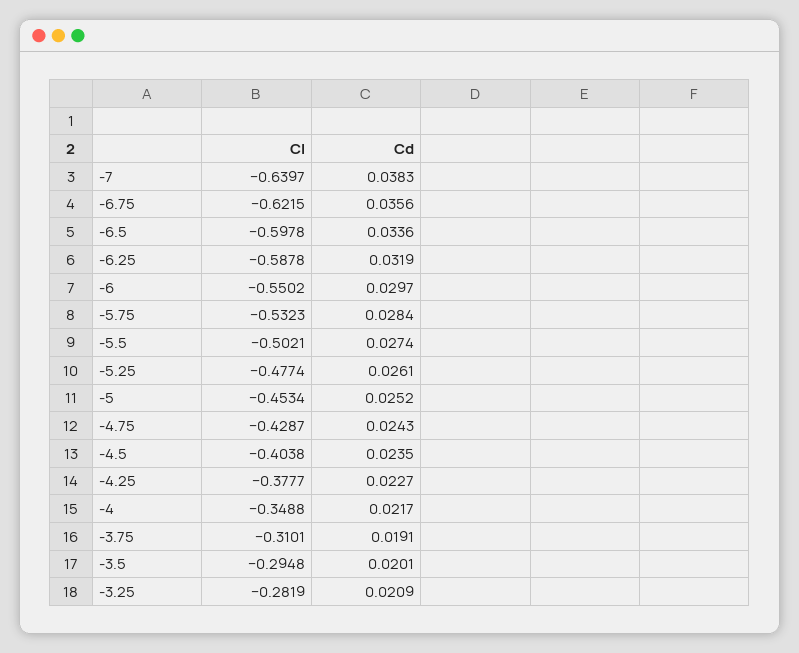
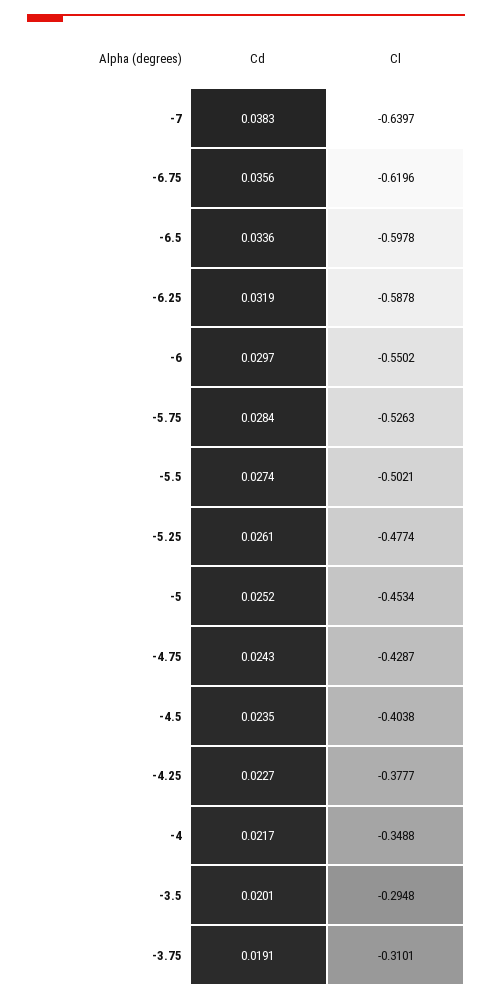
  {
    "Cl": {
      "-7": -0.6397,
-     "-6.75": -0.6215,
+     "-6.75": -0.6196,
      "-6.5": -0.5978,
      "-6.25": -0.5878,
      "-6": -0.5502,
-     "-5.75": -0.5323,
+     "-5.75": -0.5263,
      "-5.5": -0.5021,
      "-5.25": -0.4774,
      "-5": -0.4534,
      "-4.75": -0.4287,
      "-4.5": -0.4038,
      "-4.25": -0.3777,
      "-4": -0.3488,
      "-3.75": -0.3101,
-     "-3.5": -0.2948,
+     "-3.5": -0.2948
-     "-3.25": -0.2819
    },
    "Cd": {
      "-7": 0.0383,
      "-6.75": 0.0356,
      "-6.5": 0.0336,
      "-6.25": 0.0319,
      "-6": 0.0297,
      "-5.75": 0.0284,
      "-5.5": 0.0274,
      "-5.25": 0.0261,
      "-5": 0.0252,
      "-4.75": 0.0243,
      "-4.5": 0.0235,
      "-4.25": 0.0227,
      "-4": 0.0217,
      "-3.75": 0.0191,
-     "-3.5": 0.0201,
+     "-3.5": 0.0201
-     "-3.25": 0.0209
    }
  }

